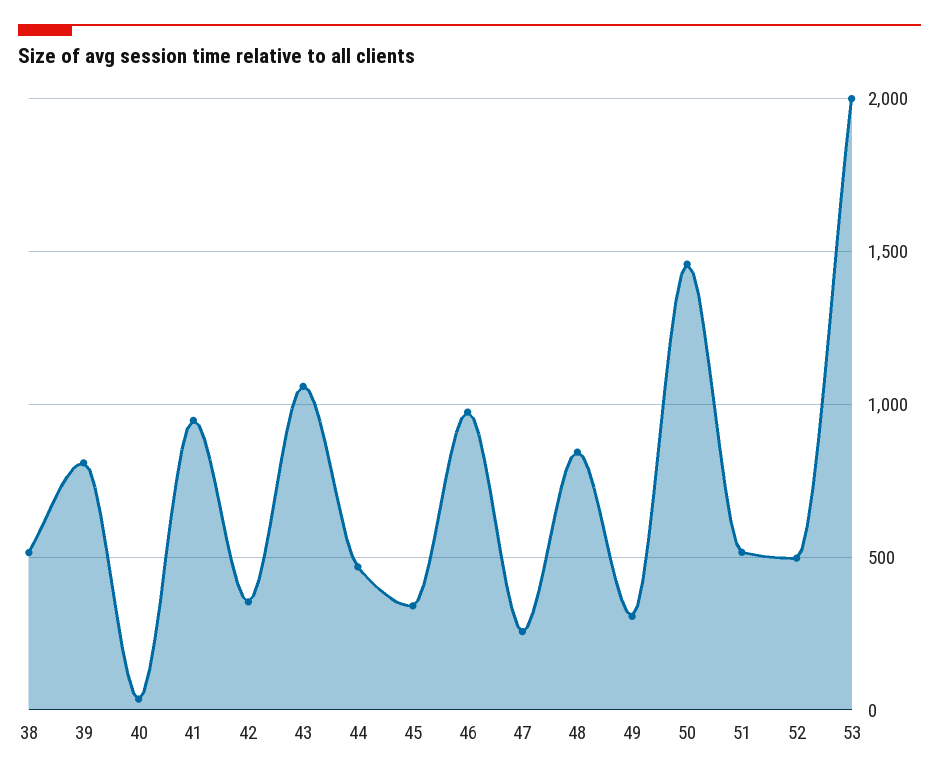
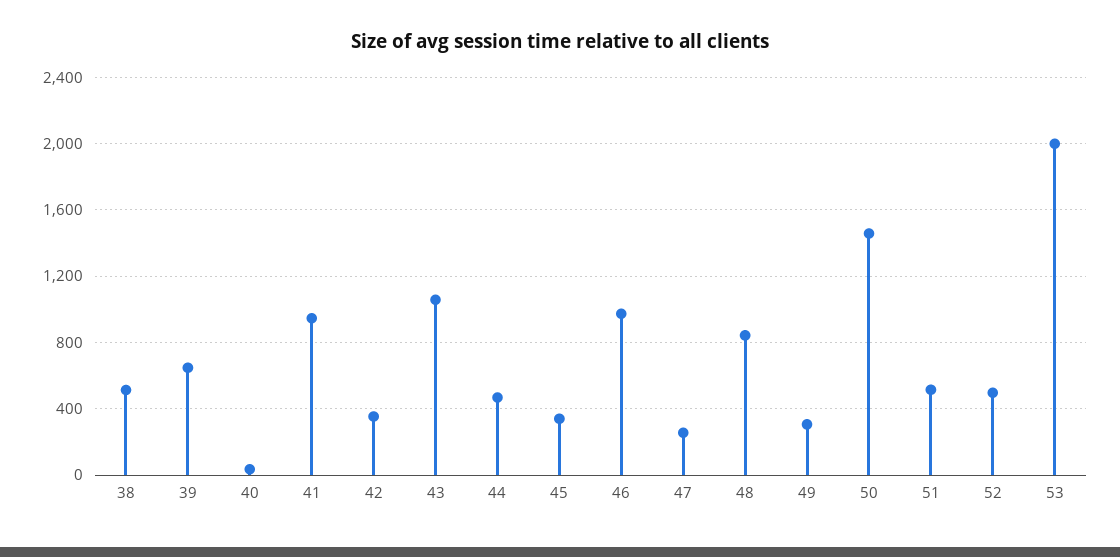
  {
    "38": 500,
-   "39": 800,
+   "39": 650,
    "40": 50,
    "41": 950,
    "42": 350,
    "43": 1050,
    "44": 450,
    "45": 350,
    "46": 950,
    "47": 250,
    "48": 850,
    "49": 300,
    "50": 1450,
    "51": 500,
    "52": 500,
    "53": 2000
  }

